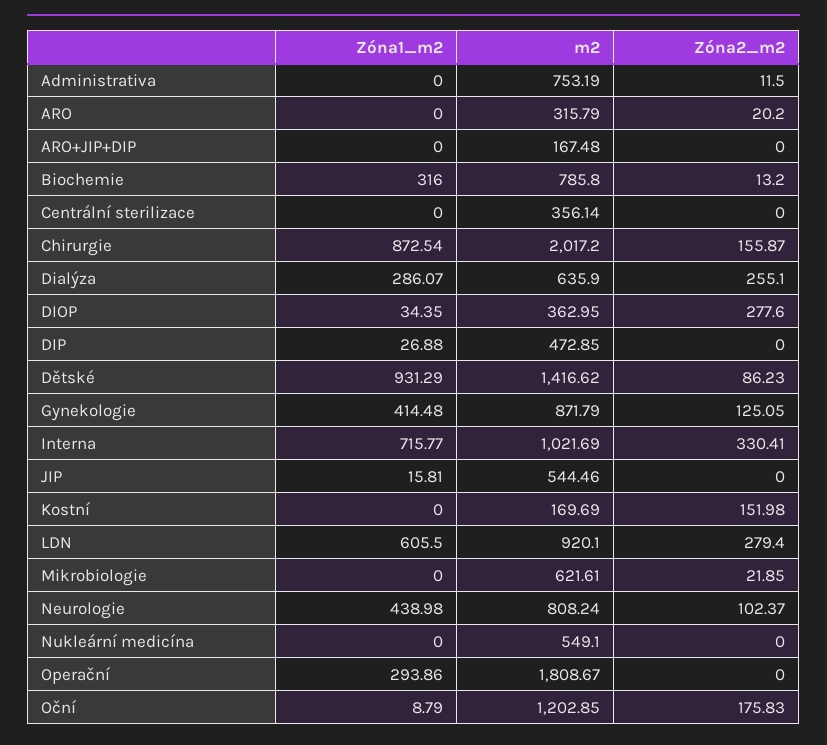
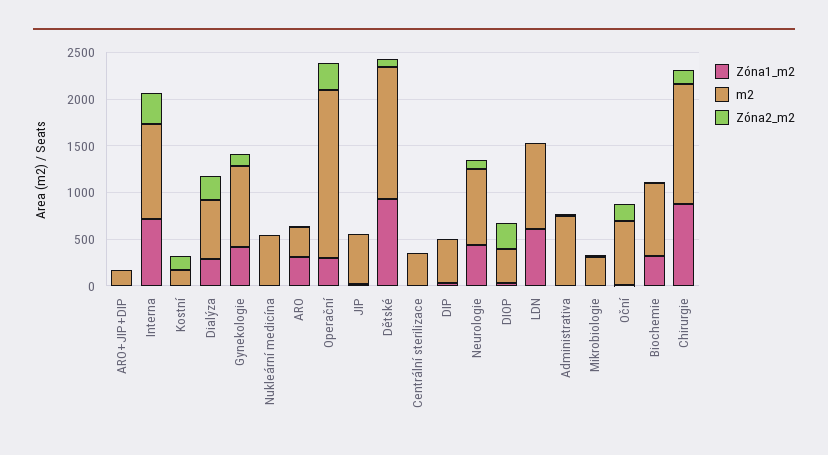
  {
    "Zóna1_m2": {
      "Administrativa": 0,
-     "ARO": 0,
+     "ARO": 300,
      "ARO+JIP+DIP": 0,
      "Biochemie": 316,
      "Centrální sterilizace": 0,
      "Chirurgie": 872.54,
      "Dialýza": 286.07,
      "DIOP": 34.35,
      "DIP": 26.88,
      "Dětské": 931.29,
      "Gynekologie": 414.48,
      "Interna": 715.77,
      "JIP": 15.81,
      "Kostní": 0,
      "LDN": 605.5,
      "Mikrobiologie": 0,
      "Neurologie": 438.98,
      "Nukleární medicína": 0,
      "Operační": 293.86,
      "Oční": 8.79
    },
    "m2": {
      "Administrativa": 753.19,
      "ARO": 315.79,
      "ARO+JIP+DIP": 167.48,
      "Biochemie": 785.8,
      "Centrální sterilizace": 356.14,
-     "Chirurgie": 2017.2,
+     "Chirurgie": 1300,
      "Dialýza": 635.9,
      "DIOP": 362.95,
      "DIP": 472.85,
      "Dětské": 1416.62,
      "Gynekologie": 871.79,
      "Interna": 1021.69,
      "JIP": 544.46,
      "Kostní": 169.69,
      "LDN": 920.1,
-     "Mikrobiologie": 621.61,
+     "Mikrobiologie": 300,
      "Neurologie": 808.24,
      "Nukleární medicína": 549.1,
      "Operační": 1808.67,
-     "Oční": 1202.85
+     "Oční": 700
    },
    "Zóna2_m2": {
      "Administrativa": 11.5,
      "ARO": 20.2,
      "ARO+JIP+DIP": 0,
      "Biochemie": 13.2,
      "Centrální sterilizace": 0,
      "Chirurgie": 155.87,
      "Dialýza": 255.1,
      "DIOP": 277.6,
      "DIP": 0,
      "Dětské": 86.23,
      "Gynekologie": 125.05,
      "Interna": 330.41,
      "JIP": 0,
      "Kostní": 151.98,
-     "LDN": 279.4,
+     "LDN": 0,
      "Mikrobiologie": 21.85,
      "Neurologie": 102.37,
      "Nukleární medicína": 0,
-     "Operační": 0,
+     "Operační": 300,
      "Oční": 175.83
    }
  }

